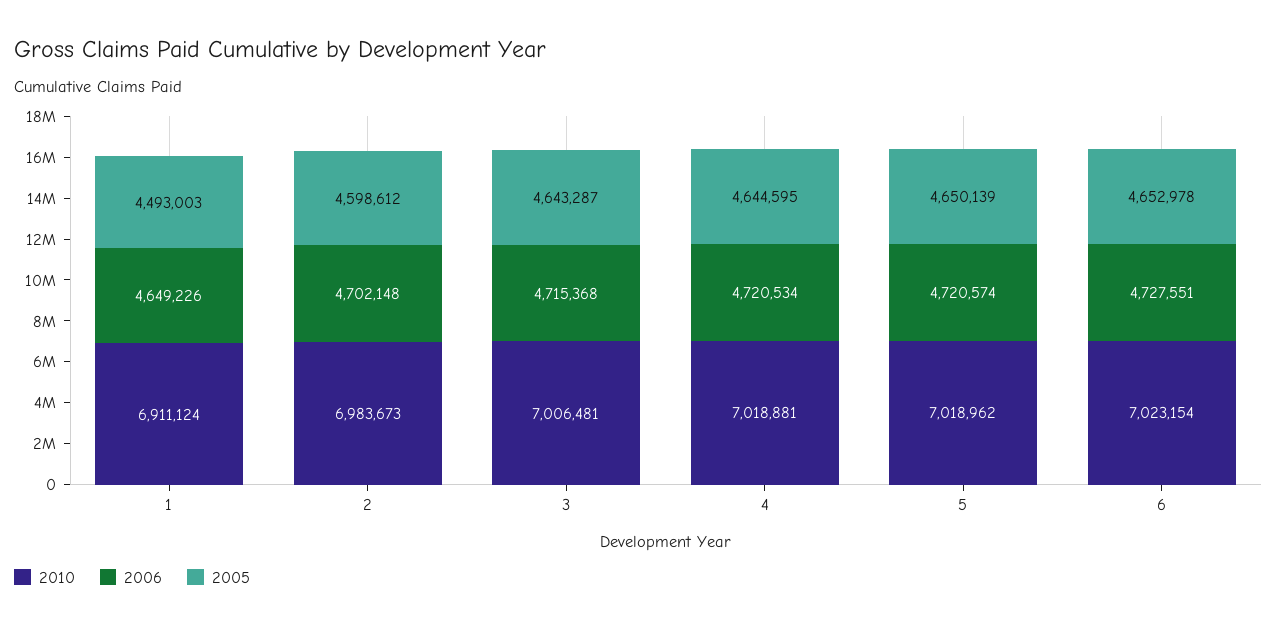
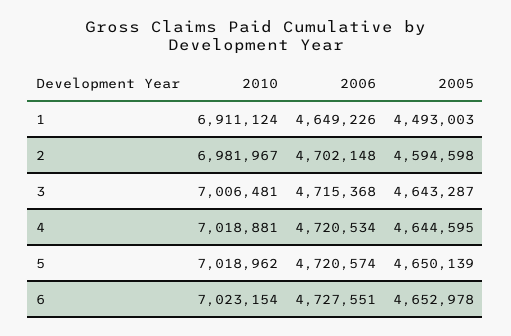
  {
    "2010": {
      "1": 6911124,
-     "2": 6983673,
+     "2": 6981967,
      "3": 7006481,
      "4": 7018881,
      "5": 7018962,
      "6": 7023154
    },
    "2006": {
      "1": 4649226,
      "2": 4702148,
      "3": 4715368,
      "4": 4720534,
      "5": 4720574,
      "6": 4727551
    },
    "2005": {
      "1": 4493003,
-     "2": 4598612,
+     "2": 4594598,
      "3": 4643287,
      "4": 4644595,
      "5": 4650139,
      "6": 4652978
    }
  }

